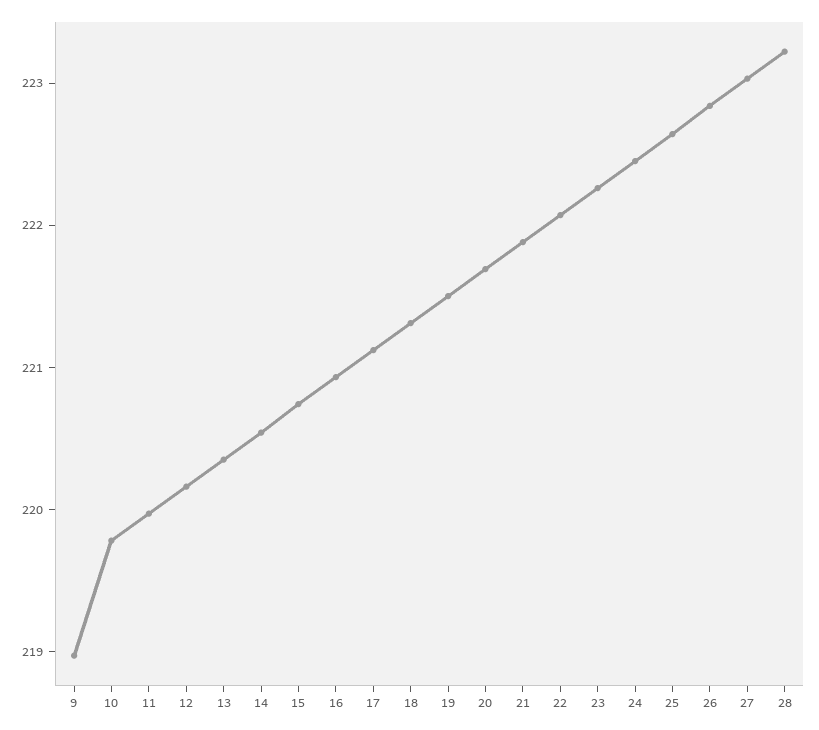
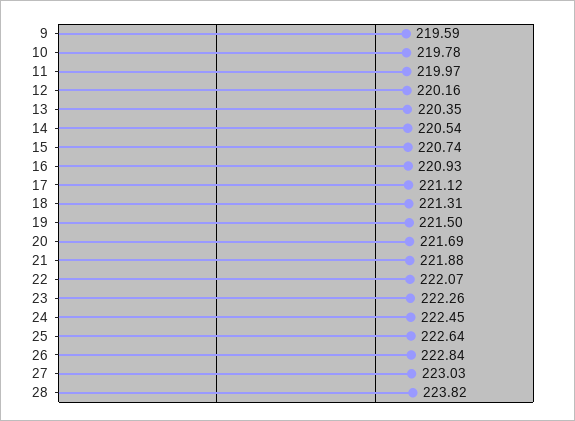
  {
-   "9": 219,
+   "9": 219.59,
    "10": 219.78,
    "11": 219.97,
    "12": 220.16,
    "13": 220.35,
    "14": 220.54,
    "15": 220.74,
    "16": 220.93,
    "17": 221.12,
    "18": 221.31,
    "19": 221.5,
    "20": 221.69,
    "21": 221.88,
    "22": 222.07,
    "23": 222.26,
    "24": 222.45,
    "25": 222.64,
    "26": 222.84,
    "27": 223.03,
-   "28": 223.2
+   "28": 223.82
  }

